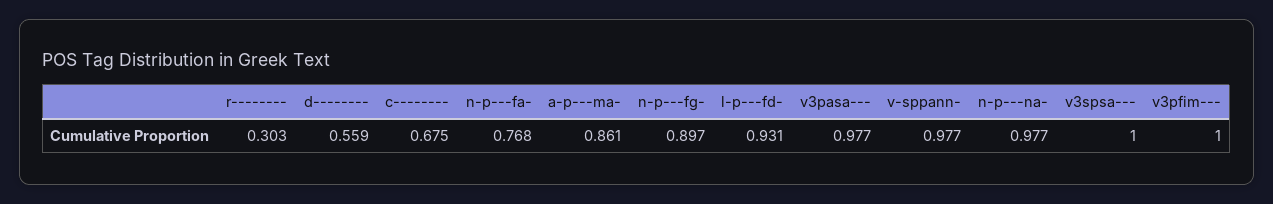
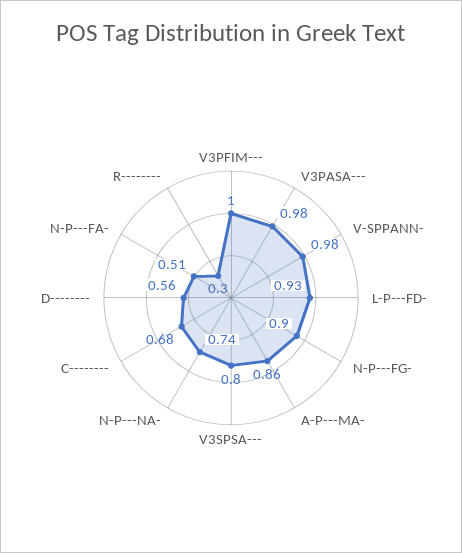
  {
    "r--------": 0.303,
    "d--------": 0.559,
    "c--------": 0.675,
-   "n-p---fa-": 0.768,
+   "n-p---fa-": 0.51,
    "a-p---ma-": 0.861,
    "n-p---fg-": 0.897,
    "l-p---fd-": 0.931,
    "v3pasa---": 0.977,
    "v-sppann-": 0.977,
-   "n-p---na-": 0.977,
+   "n-p---na-": 0.74,
-   "v3spsa---": 1,
+   "v3spsa---": 0.8,
    "v3pfim---": 1
  }

